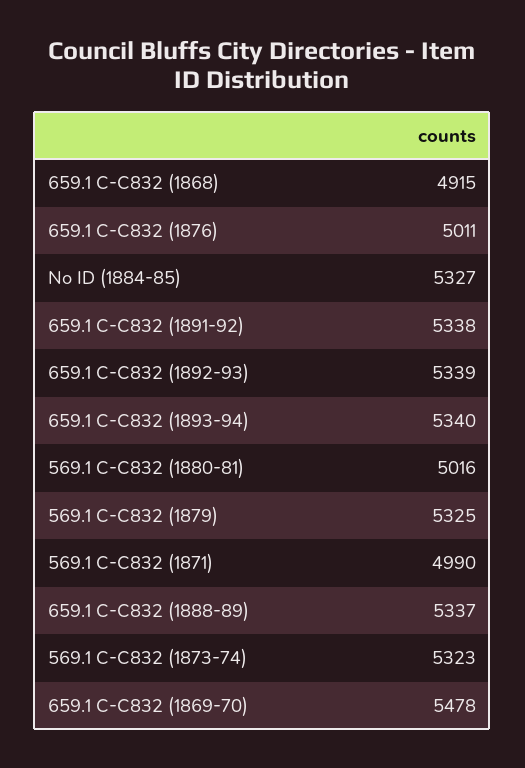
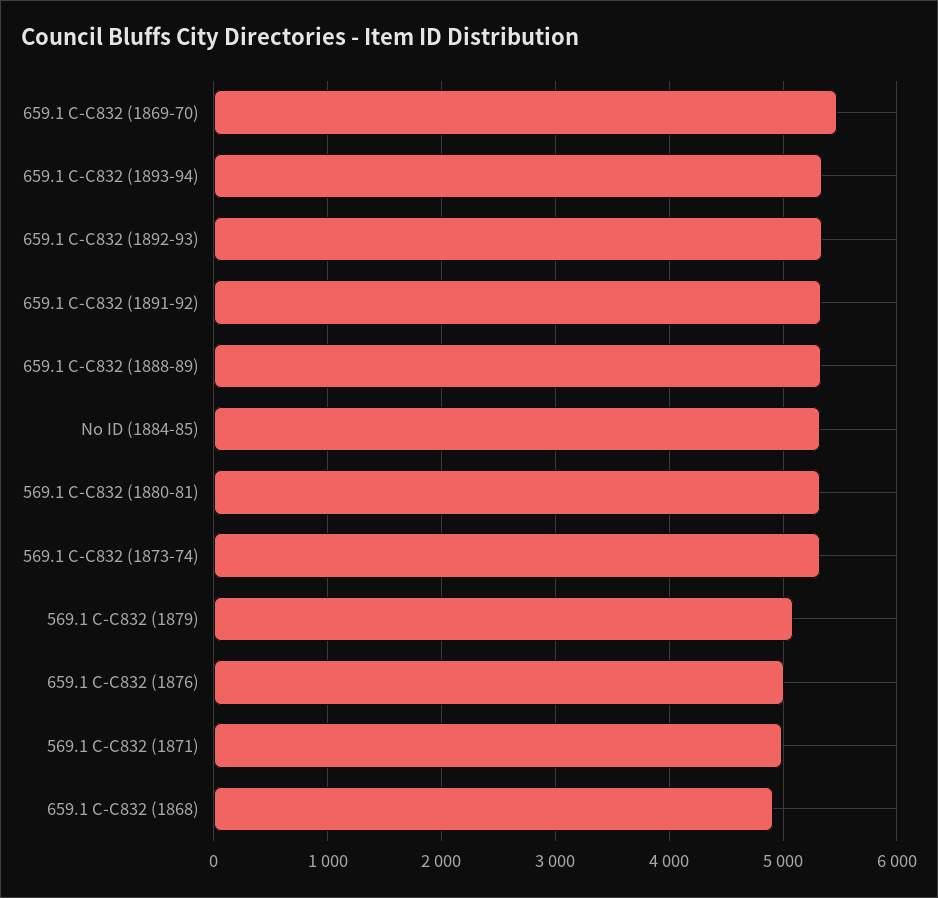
  {
    "659.1 C-C832 (1868)": 4915,
    "659.1 C-C832 (1876)": 5011,
    "No ID (1884-85)": 5327,
    "659.1 C-C832 (1891-92)": 5338,
    "659.1 C-C832 (1892-93)": 5339,
    "659.1 C-C832 (1893-94)": 5340,
-   "569.1 C-C832 (1880-81)": 5016,
+   "569.1 C-C832 (1880-81)": 5300,
-   "569.1 C-C832 (1879)": 5325,
+   "569.1 C-C832 (1879)": 5100,
    "569.1 C-C832 (1871)": 4990,
    "659.1 C-C832 (1888-89)": 5337,
    "569.1 C-C832 (1873-74)": 5323,
    "659.1 C-C832 (1869-70)": 5478
  }

